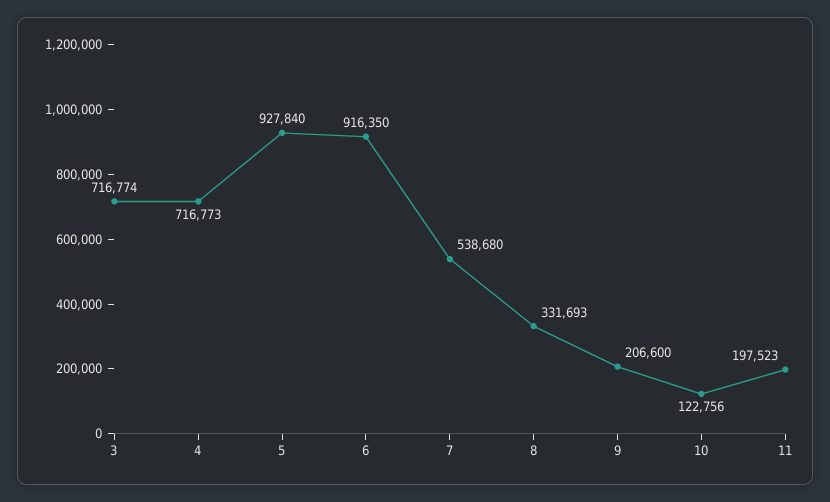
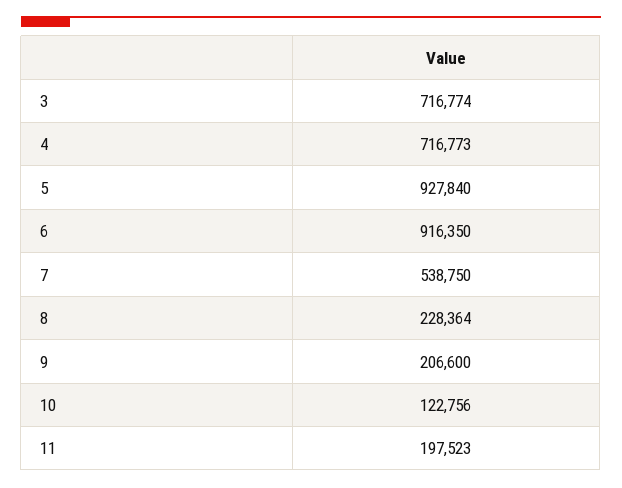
  {
    "3": 716774,
    "4": 716773,
    "5": 927840,
    "6": 916350,
-   "7": 538680,
+   "7": 538750,
-   "8": 331693,
+   "8": 228364,
    "9": 206600,
    "10": 122756,
    "11": 197523
  }

